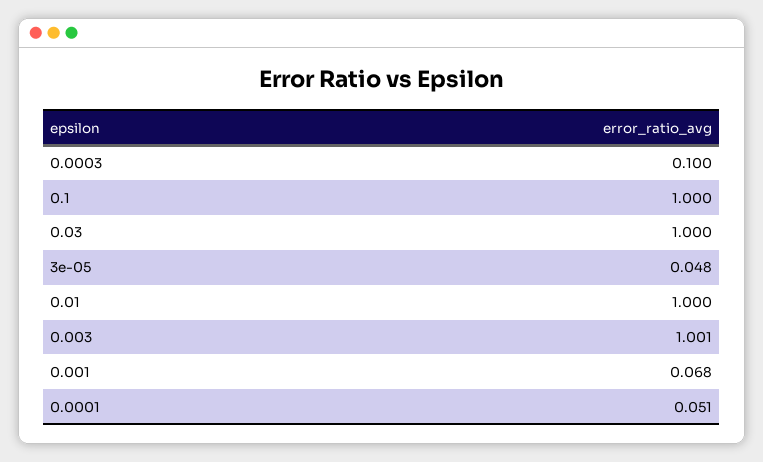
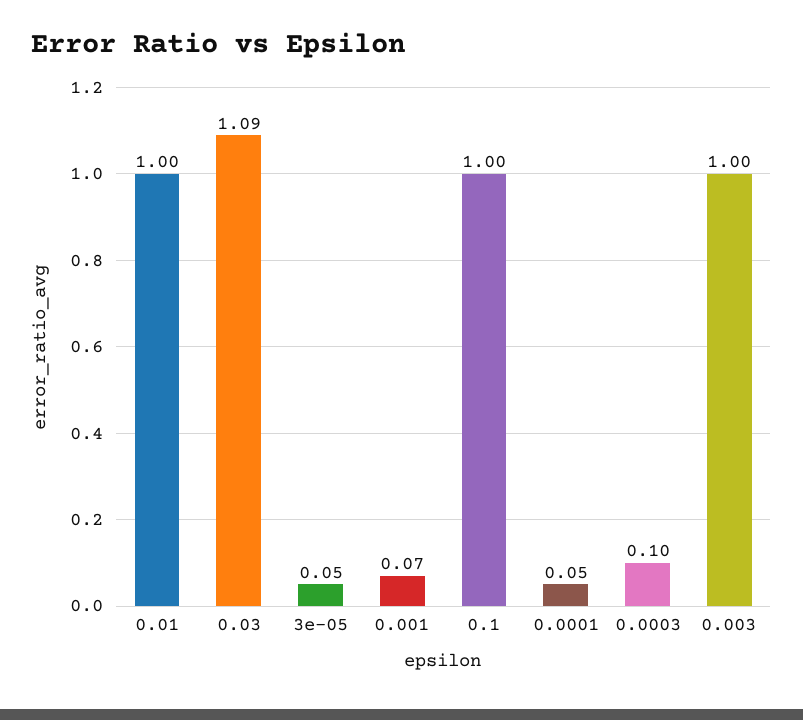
  {
    "0.0003": 0.1,
    "0.1": 1,
-   "0.03": 1,
+   "0.03": 1.09,
    "3e-05": 0.048,
    "0.01": 1,
    "0.003": 1.001,
    "0.001": 0.068,
    "0.0001": 0.051
  }

